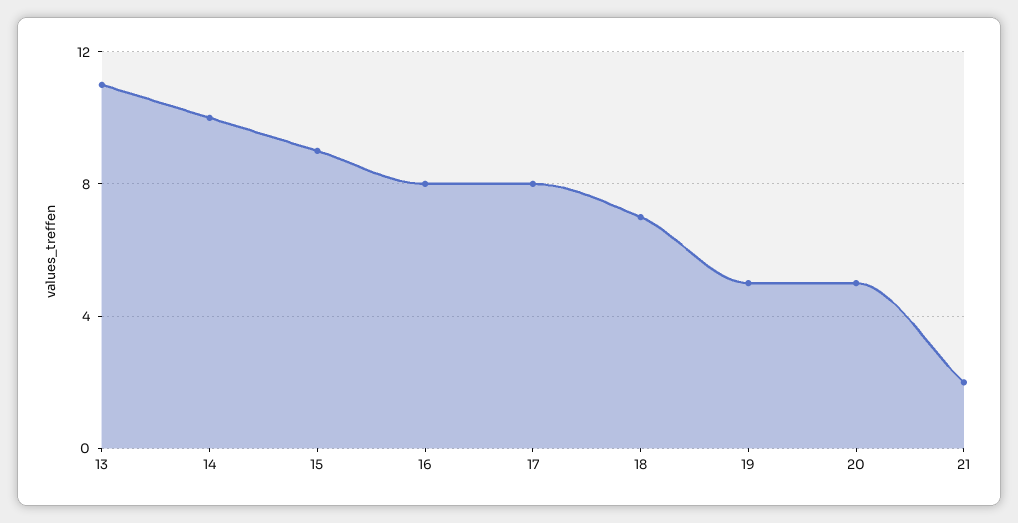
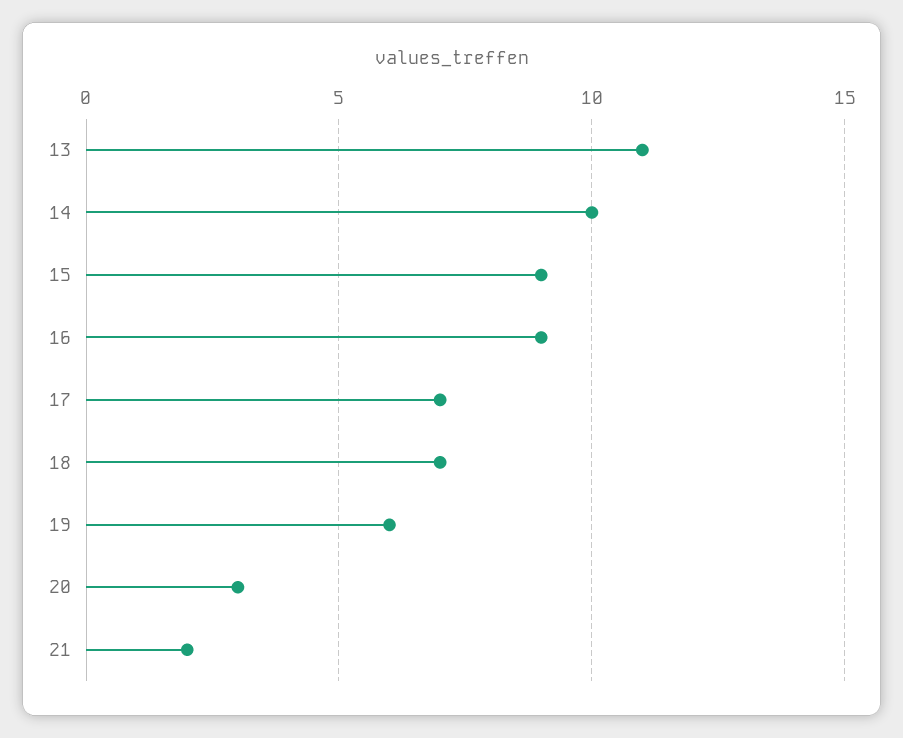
  {
    "13": 11,
    "14": 10,
    "15": 9,
-   "16": 8,
+   "16": 9,
-   "17": 8,
+   "17": 7,
    "18": 7,
-   "19": 5,
+   "19": 6,
-   "20": 5,
+   "20": 3,
    "21": 2
  }

